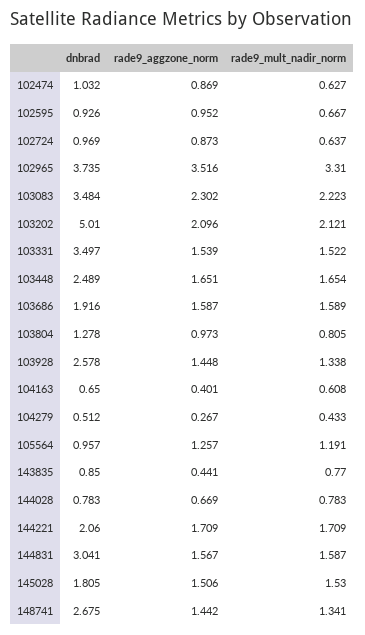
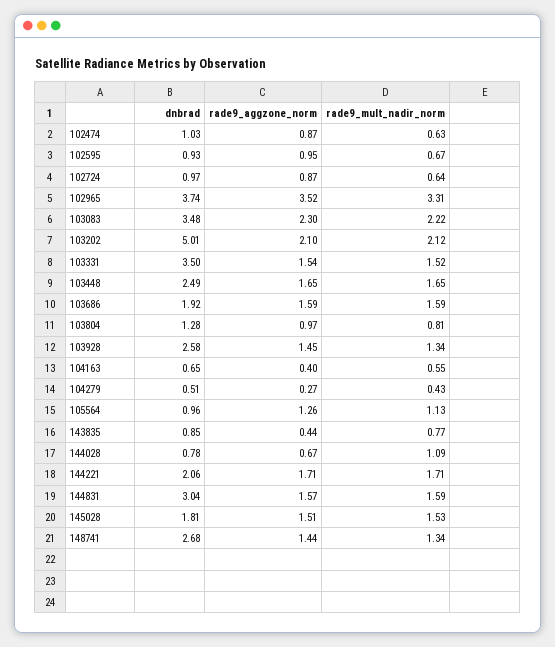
  {
    "dnbrad": {
      "102474": 1.032,
      "102595": 0.926,
      "102724": 0.969,
      "102965": 3.735,
      "103083": 3.484,
      "103202": 5.01,
      "103331": 3.497,
      "103448": 2.489,
      "103686": 1.916,
      "103804": 1.278,
      "103928": 2.578,
      "104163": 0.65,
      "104279": 0.512,
      "105564": 0.957,
      "143835": 0.85,
      "144028": 0.783,
      "144221": 2.06,
      "144831": 3.041,
      "145028": 1.805,
      "148741": 2.675
    },
    "rade9_aggzone_norm": {
      "102474": 0.869,
      "102595": 0.952,
      "102724": 0.873,
      "102965": 3.516,
      "103083": 2.302,
      "103202": 2.096,
      "103331": 1.539,
      "103448": 1.651,
      "103686": 1.587,
      "103804": 0.973,
      "103928": 1.448,
      "104163": 0.401,
      "104279": 0.267,
      "105564": 1.257,
      "143835": 0.441,
      "144028": 0.669,
      "144221": 1.709,
      "144831": 1.567,
      "145028": 1.506,
      "148741": 1.442
    },
    "rade9_mult_nadir_norm": {
      "102474": 0.627,
      "102595": 0.667,
      "102724": 0.637,
      "102965": 3.31,
      "103083": 2.223,
      "103202": 2.121,
      "103331": 1.522,
      "103448": 1.654,
      "103686": 1.589,
      "103804": 0.805,
      "103928": 1.338,
-     "104163": 0.608,
+     "104163": 0.55,
      "104279": 0.433,
-     "105564": 1.191,
+     "105564": 1.13,
      "143835": 0.77,
-     "144028": 0.783,
+     "144028": 1.09,
      "144221": 1.709,
      "144831": 1.587,
      "145028": 1.53,
      "148741": 1.341
    }
  }

